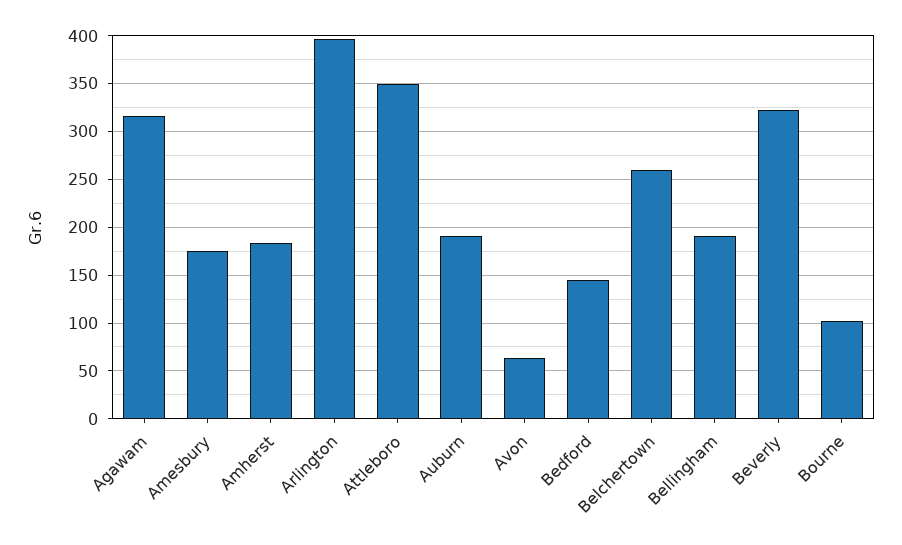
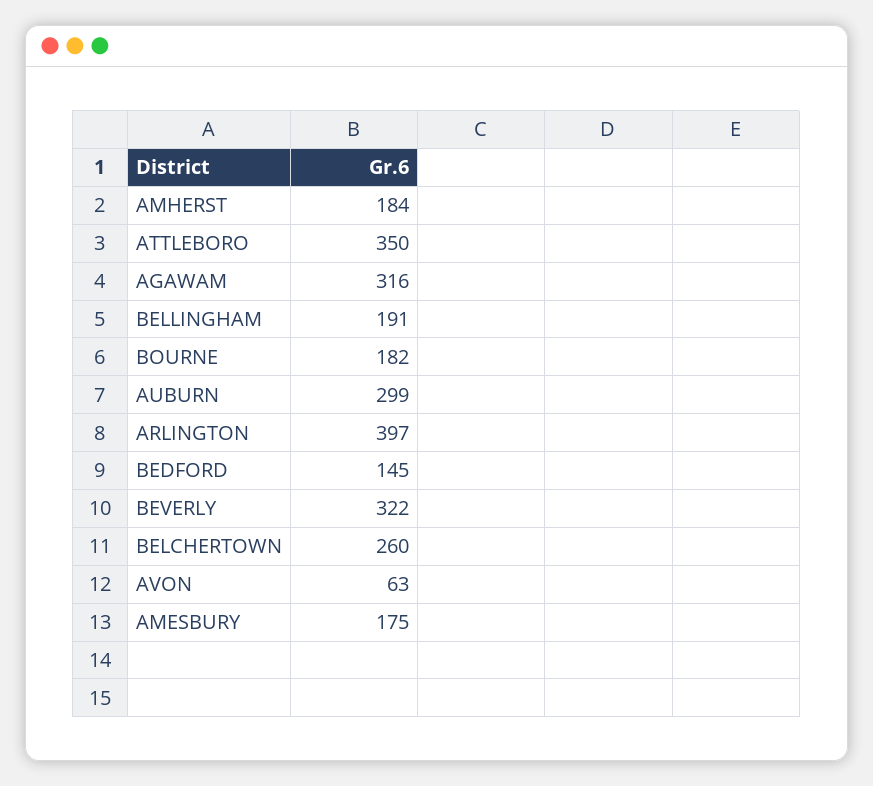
  {
    "Agawam": 316,
    "Amesbury": 175,
    "Amherst": 184,
    "Arlington": 397,
    "Attleboro": 350,
-   "Auburn": 190,
+   "Auburn": 299,
    "Avon": 63,
    "Bedford": 145,
    "Belchertown": 260,
    "Bellingham": 191,
    "Beverly": 322,
-   "Bourne": 100
+   "Bourne": 182
  }

